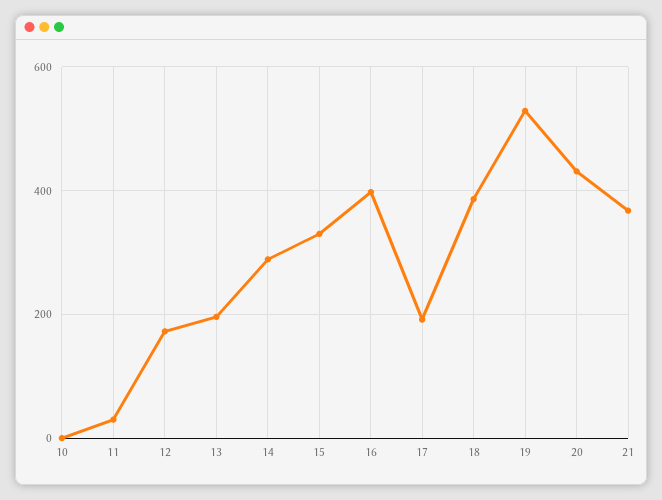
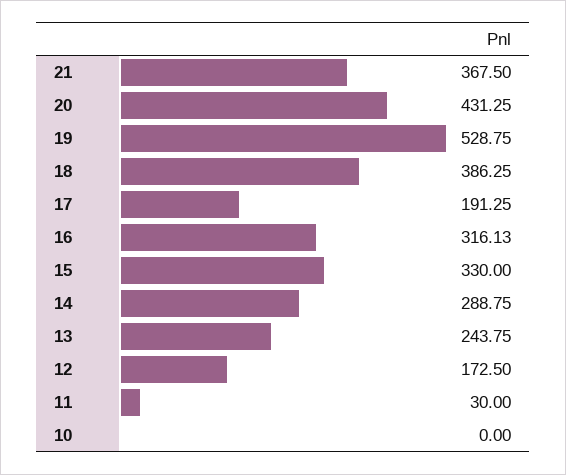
  {
    "10": 0,
    "11": 30,
    "12": 172.5,
-   "13": 200,
+   "13": 243.75,
    "14": 288.75,
    "15": 330,
-   "16": 400,
+   "16": 316.13,
    "17": 191.25,
    "18": 386.25,
    "19": 528.75,
    "20": 431.25,
    "21": 367.5
  }

